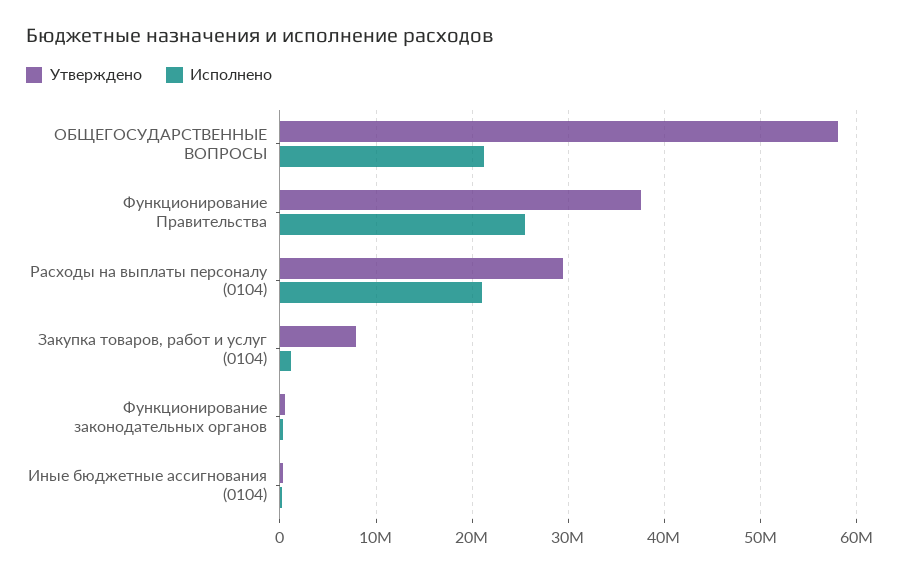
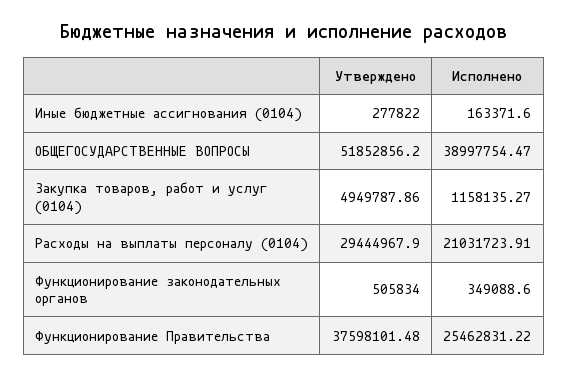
  {
    "Утверждено": {
-     "ОБЩЕГОСУДАРСТВЕННЫЕ ВОПРОСЫ": 58000000,
+     "ОБЩЕГОСУДАРСТВЕННЫЕ ВОПРОСЫ": 51852856.2,
      "Функционирование Правительства": 37598101.48,
      "Расходы на выплаты персоналу (0104)": 29444967.9,
-     "Закупка товаров, работ и услуг (0104)": 8000000,
+     "Закупка товаров, работ и услуг (0104)": 4949787.86,
      "Функционирование законодательных органов": 505834,
      "Иные бюджетные ассигнования (0104)": 277822
    },
    "Исполнено": {
-     "ОБЩЕГОСУДАРСТВЕННЫЕ ВОПРОСЫ": 21000000,
+     "ОБЩЕГОСУДАРСТВЕННЫЕ ВОПРОСЫ": 38997754.47,
      "Функционирование Правительства": 25462831.22,
      "Расходы на выплаты персоналу (0104)": 21031723.91,
      "Закупка товаров, работ и услуг (0104)": 1158135.27,
      "Функционирование законодательных органов": 349088.6,
      "Иные бюджетные ассигнования (0104)": 163371.6
    }
  }

